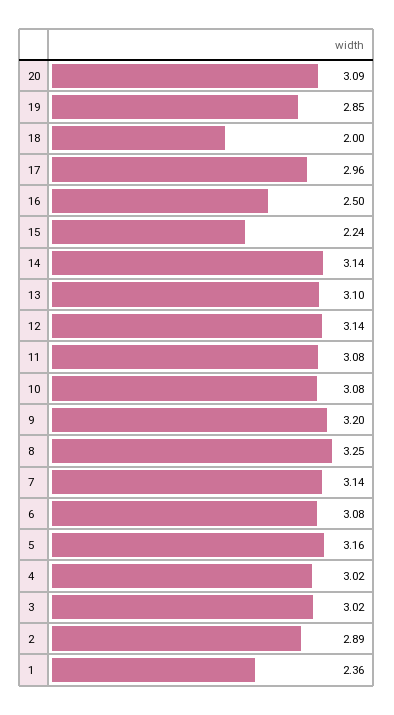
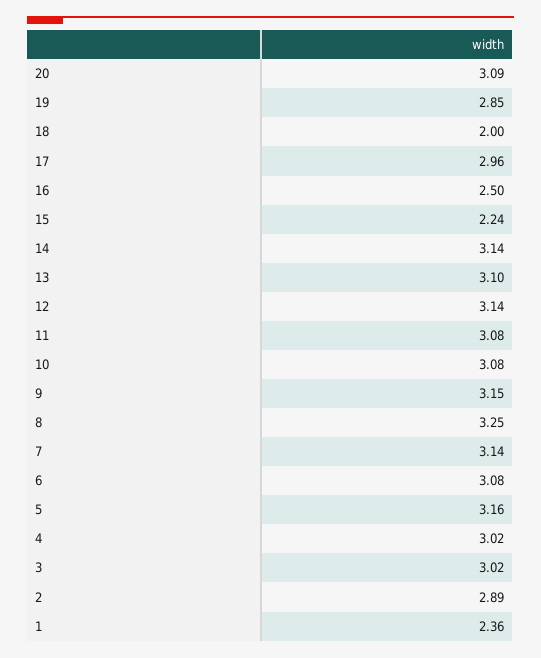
  {
    "20": 3.09,
    "19": 2.85,
    "18": 2,
    "17": 2.96,
    "16": 2.5,
    "15": 2.24,
    "14": 3.14,
    "13": 3.1,
    "12": 3.14,
    "11": 3.08,
    "10": 3.08,
-   "9": 3.2,
+   "9": 3.15,
    "8": 3.25,
    "7": 3.14,
    "6": 3.08,
    "5": 3.16,
    "4": 3.02,
    "3": 3.02,
    "2": 2.89,
    "1": 2.36
  }

